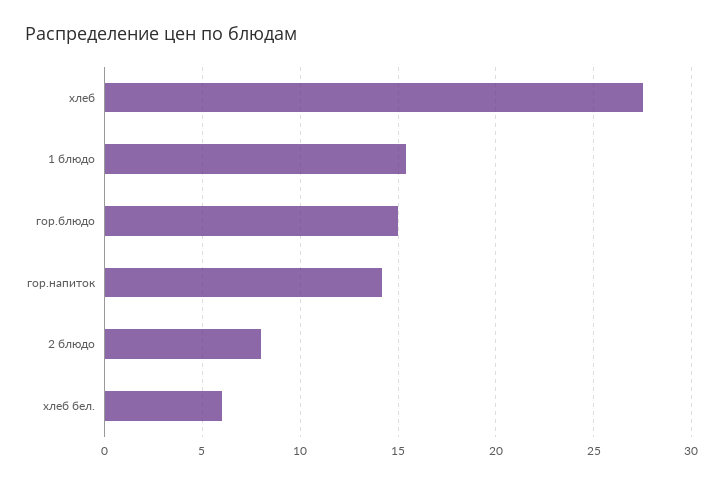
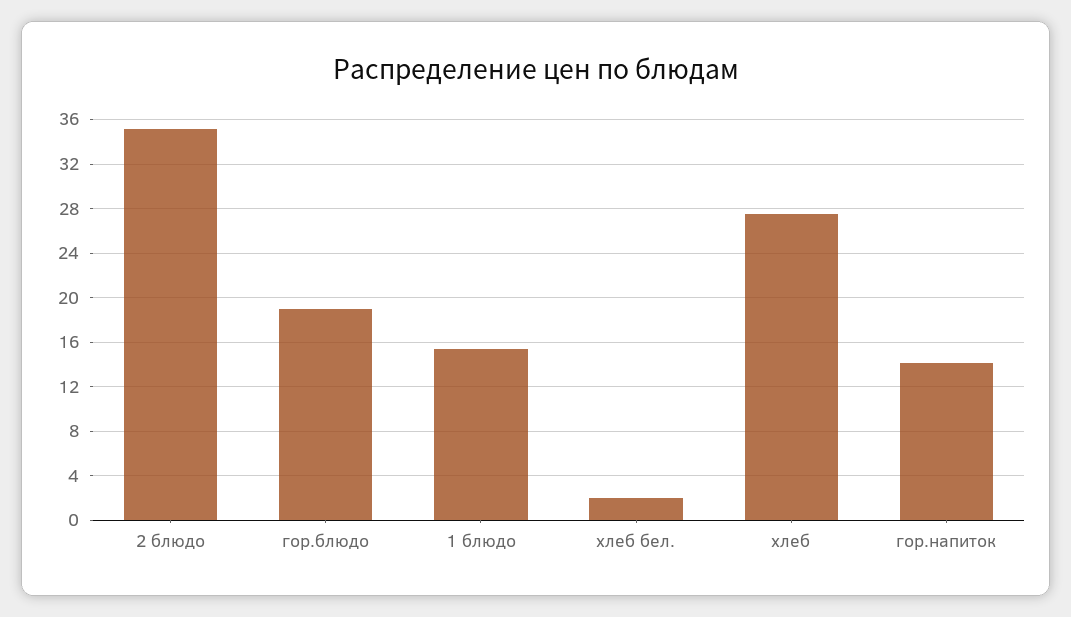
  {
    "хлеб": 27.5,
    "1 блюдо": 15.5,
-   "гор.блюдо": 15,
+   "гор.блюдо": 19,
    "гор.напиток": 14,
-   "2 блюдо": 8,
+   "2 блюдо": 35,
-   "хлеб бел.": 6
+   "хлеб бел.": 2
  }

